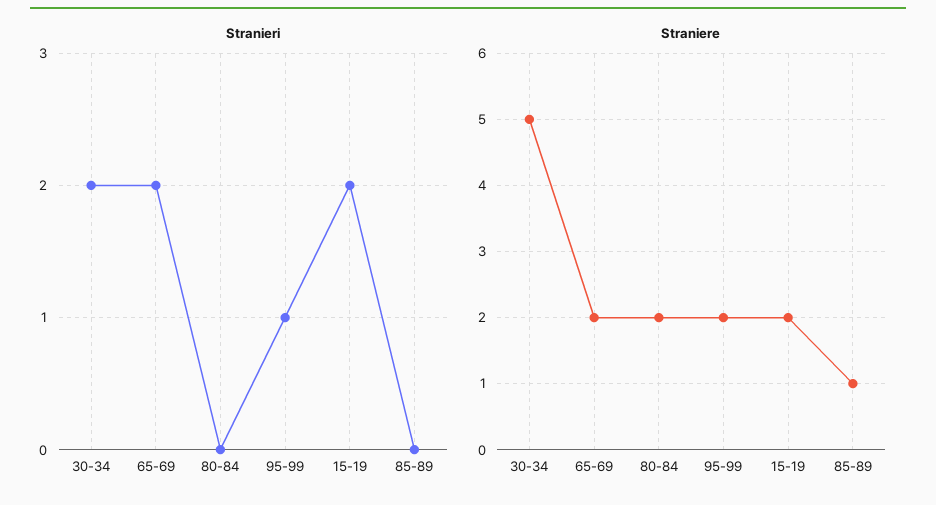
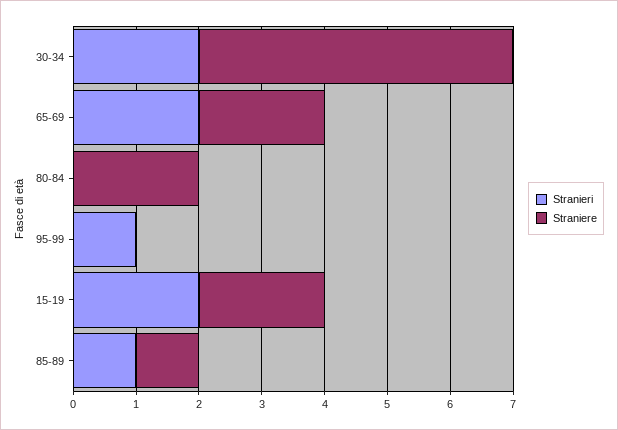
  {
    "Stranieri": {
      "30-34": 2,
      "65-69": 2,
      "80-84": 0,
      "95-99": 1,
      "15-19": 2,
-     "85-89": 0
+     "85-89": 1
    },
    "Straniere": {
      "30-34": 5,
      "65-69": 2,
      "80-84": 2,
-     "95-99": 2,
+     "95-99": 0,
      "15-19": 2,
      "85-89": 1
    }
  }

